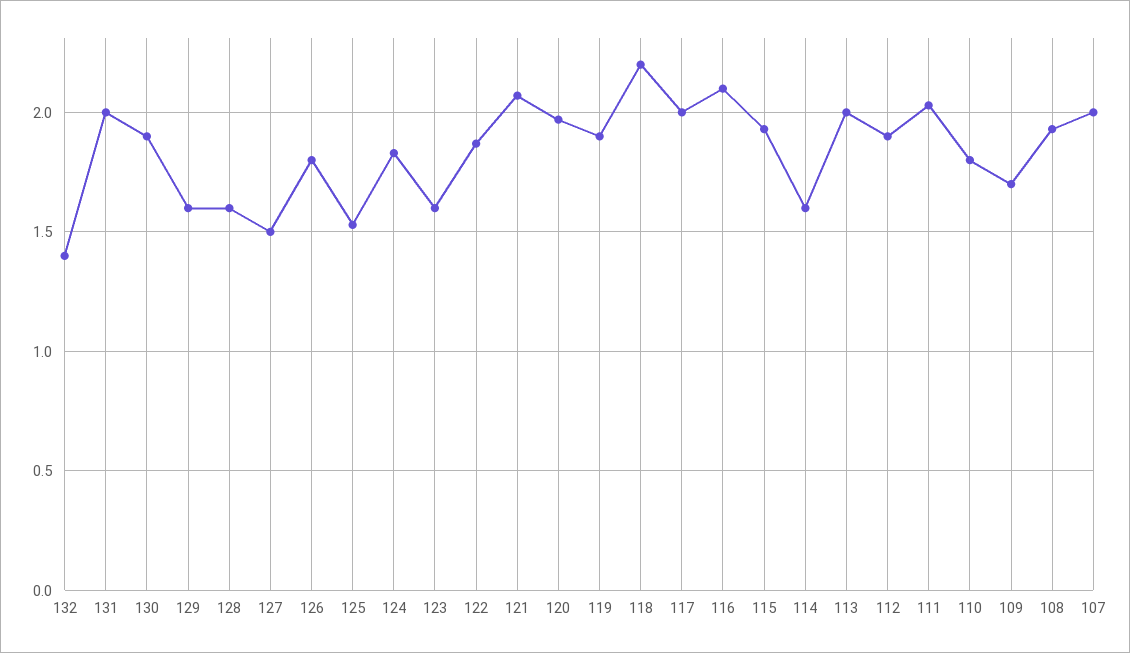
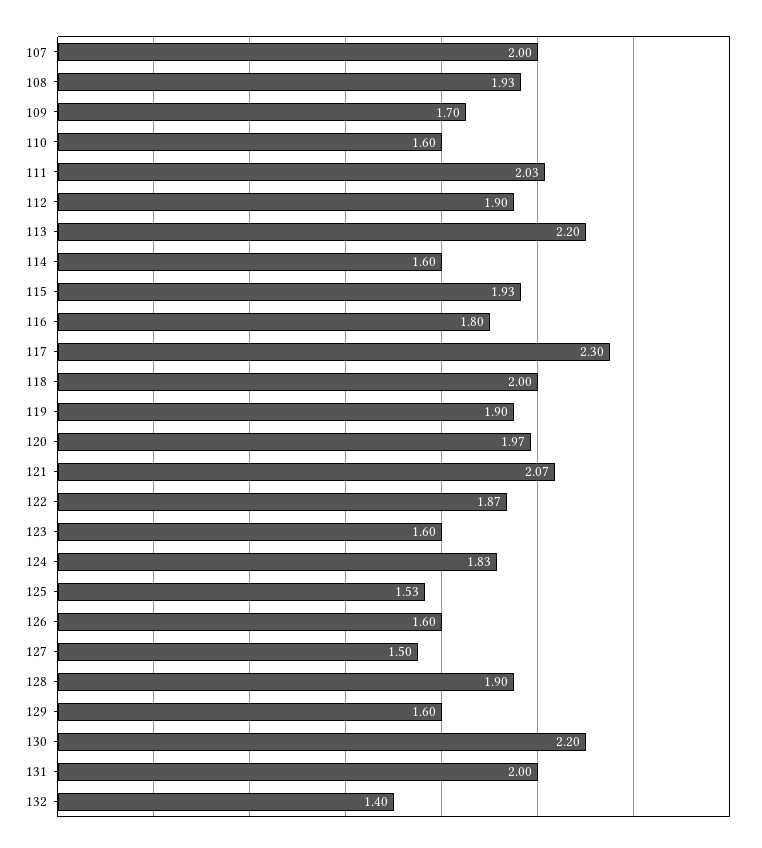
  {
    "132": 1.4,
    "131": 2,
-   "130": 1.9,
+   "130": 2.2,
    "129": 1.6,
-   "128": 1.6,
+   "128": 1.9,
    "127": 1.5,
-   "126": 1.8,
+   "126": 1.6,
    "125": 1.53,
    "124": 1.83,
    "123": 1.6,
    "122": 1.87,
    "121": 2.07,
    "120": 1.97,
    "119": 1.9,
-   "118": 2.2,
+   "118": 2,
-   "117": 2,
+   "117": 2.3,
-   "116": 2.1,
+   "116": 1.8,
    "115": 1.93,
    "114": 1.6,
-   "113": 2,
+   "113": 2.2,
    "112": 1.9,
    "111": 2.03,
-   "110": 1.8,
+   "110": 1.6,
    "109": 1.7,
    "108": 1.93,
    "107": 2
  }

